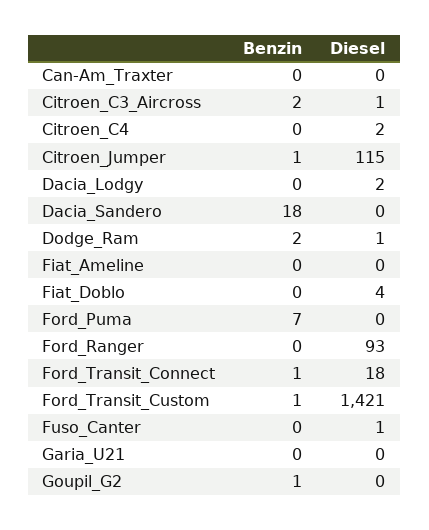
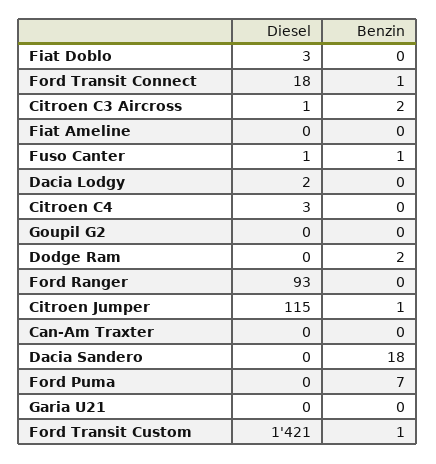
  {
    "Benzin": {
      "Can-Am_Traxter": 0,
      "Citroen_C3_Aircross": 2,
      "Citroen_C4": 0,
      "Citroen_Jumper": 1,
      "Dacia_Lodgy": 0,
      "Dacia_Sandero": 18,
      "Dodge_Ram": 2,
      "Fiat_Ameline": 0,
      "Fiat_Doblo": 0,
      "Ford_Puma": 7,
      "Ford_Ranger": 0,
      "Ford_Transit_Connect": 1,
      "Ford_Transit_Custom": 1,
-     "Fuso_Canter": 0,
+     "Fuso_Canter": 1,
      "Garia_U21": 0,
-     "Goupil_G2": 1
+     "Goupil_G2": 0
    },
    "Diesel": {
      "Can-Am_Traxter": 0,
      "Citroen_C3_Aircross": 1,
-     "Citroen_C4": 2,
+     "Citroen_C4": 3,
      "Citroen_Jumper": 115,
      "Dacia_Lodgy": 2,
      "Dacia_Sandero": 0,
-     "Dodge_Ram": 1,
+     "Dodge_Ram": 0,
      "Fiat_Ameline": 0,
-     "Fiat_Doblo": 4,
+     "Fiat_Doblo": 3,
      "Ford_Puma": 0,
      "Ford_Ranger": 93,
      "Ford_Transit_Connect": 18,
      "Ford_Transit_Custom": 1421,
      "Fuso_Canter": 1,
      "Garia_U21": 0,
      "Goupil_G2": 0
    }
  }

